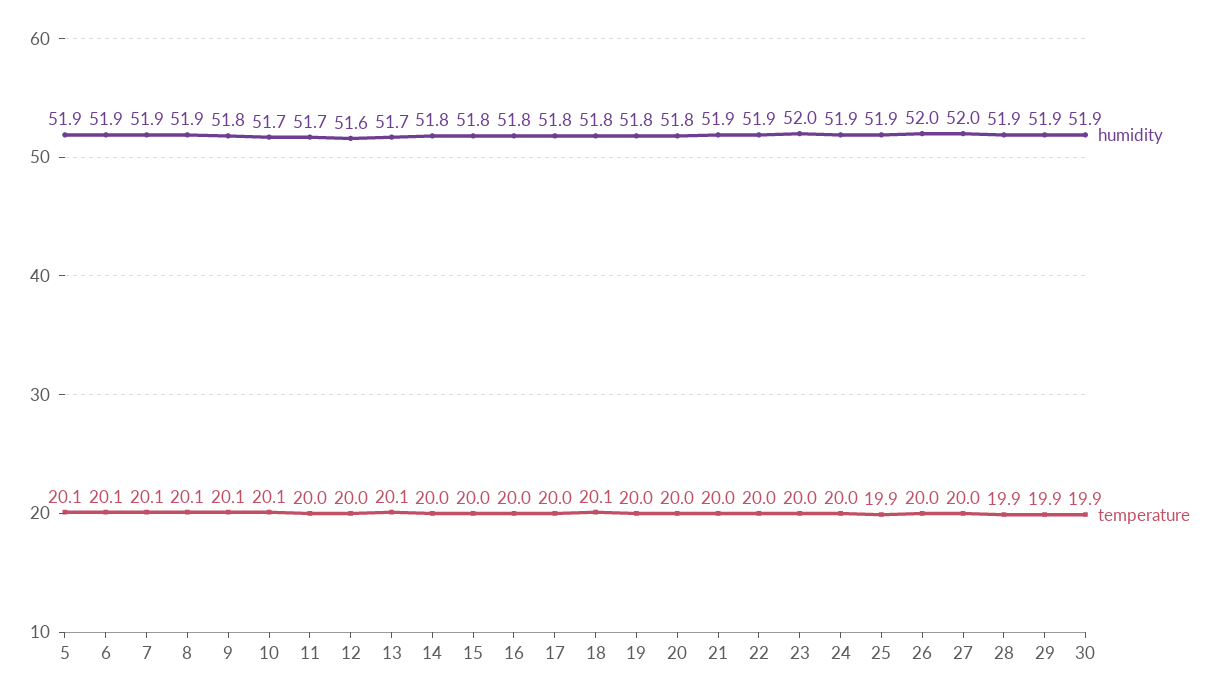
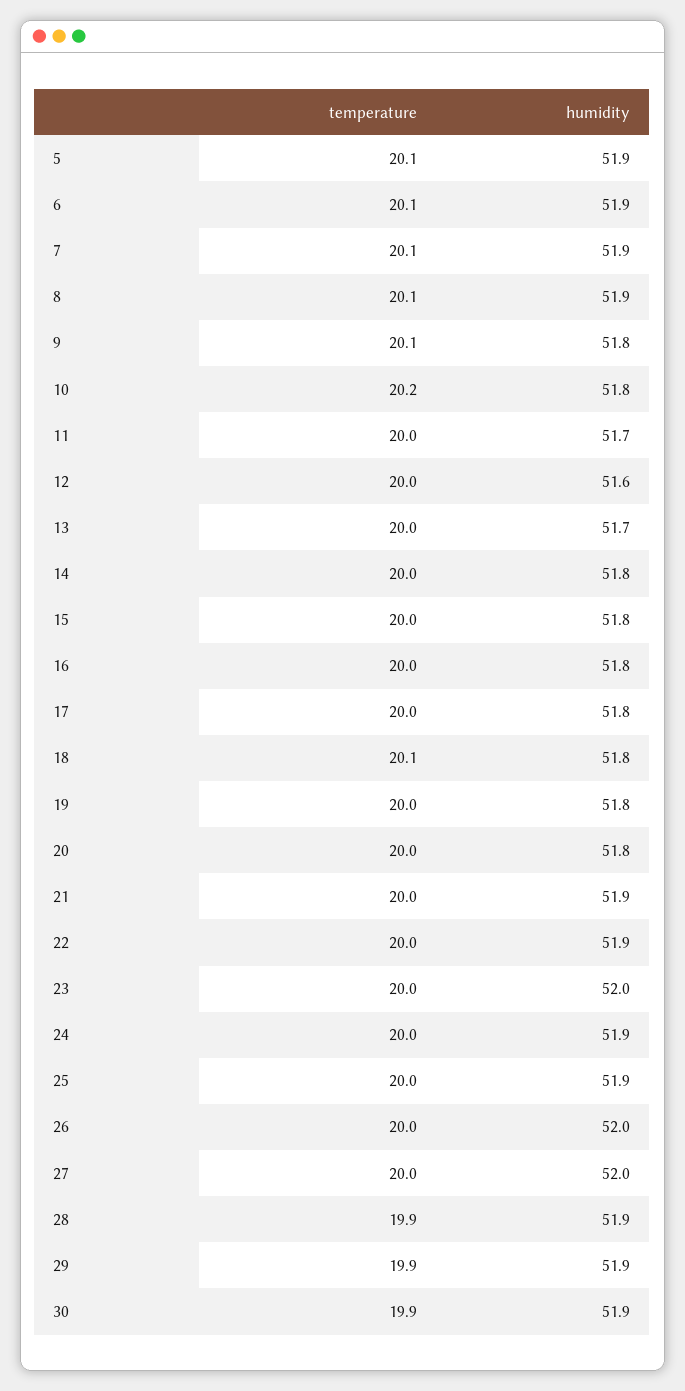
  {
    "humidity": {
      "5": 51.9,
      "6": 51.9,
      "7": 51.9,
      "8": 51.9,
      "9": 51.8,
-     "10": 51.7,
+     "10": 51.8,
      "11": 51.7,
      "12": 51.6,
      "13": 51.7,
      "14": 51.8,
      "15": 51.8,
      "16": 51.8,
      "17": 51.8,
      "18": 51.8,
      "19": 51.8,
      "20": 51.8,
      "21": 51.9,
      "22": 51.9,
      "23": 52,
      "24": 51.9,
      "25": 51.9,
      "26": 52,
      "27": 52,
      "28": 51.9,
      "29": 51.9,
      "30": 51.9
    },
    "temperature": {
      "5": 20.1,
      "6": 20.1,
      "7": 20.1,
      "8": 20.1,
      "9": 20.1,
-     "10": 20.1,
+     "10": 20.2,
      "11": 20,
      "12": 20,
-     "13": 20.1,
+     "13": 20,
      "14": 20,
      "15": 20,
      "16": 20,
      "17": 20,
      "18": 20.1,
      "19": 20,
      "20": 20,
      "21": 20,
      "22": 20,
      "23": 20,
      "24": 20,
-     "25": 19.9,
+     "25": 20,
      "26": 20,
      "27": 20,
      "28": 19.9,
      "29": 19.9,
      "30": 19.9
    }
  }

